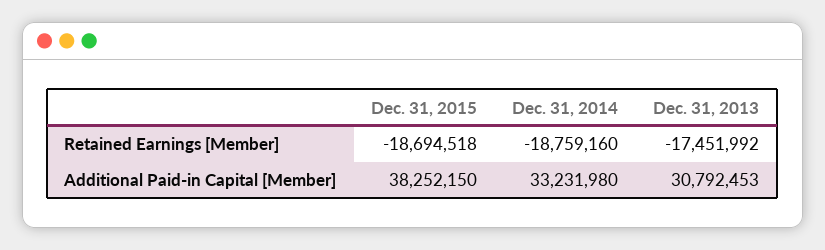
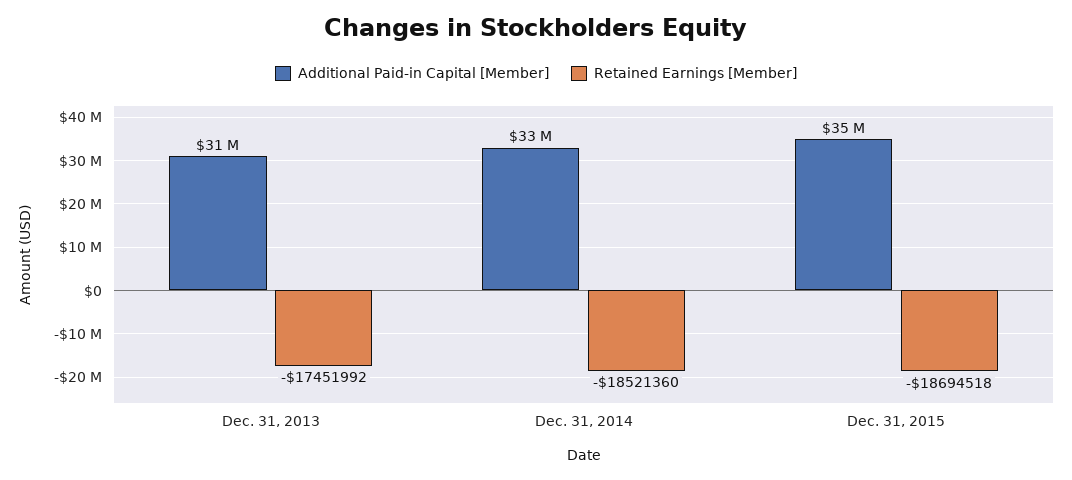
  {
    "Retained Earnings [Member]": {
      "Dec. 31, 2015": -18694518,
-     "Dec. 31, 2014": -18759160,
+     "Dec. 31, 2014": -18521360,
      "Dec. 31, 2013": -17451992
    },
    "Additional Paid-in Capital [Member]": {
-     "Dec. 31, 2015": 38252150,
+     "Dec. 31, 2015": 35000000,
      "Dec. 31, 2014": 33231980,
      "Dec. 31, 2013": 30792453
    }
  }

